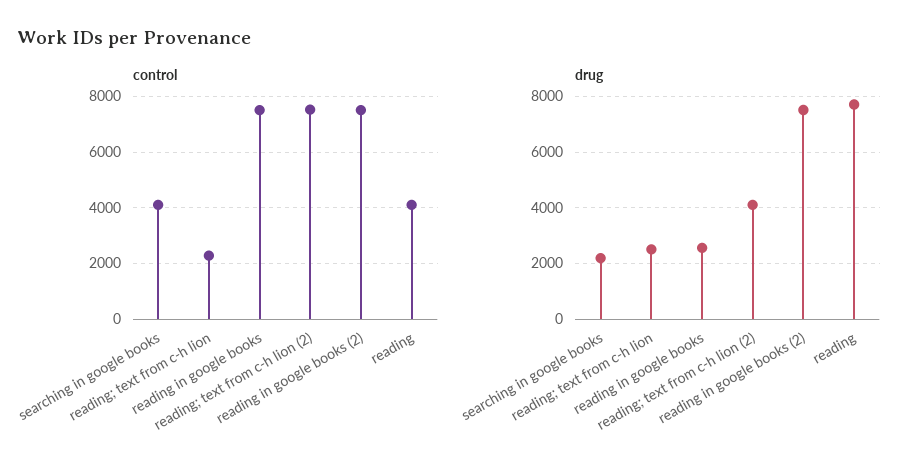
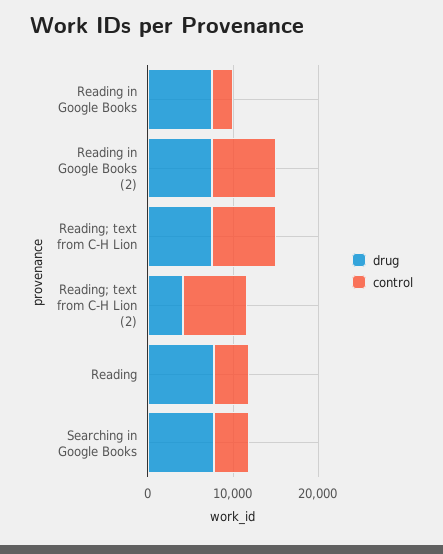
  {
    "control": {
      "searching in google books": 4000,
-     "reading; text from c-h lion": 2250,
+     "reading; text from c-h lion": 8000,
-     "reading in google books": 7500,
+     "reading in google books": 2000,
      "reading; text from c-h lion (2)": 7500,
      "reading in google books (2)": 7500,
      "reading": 4000
    },
    "drug": {
-     "searching in google books": 2250,
+     "searching in google books": 8000,
-     "reading; text from c-h lion": 2500,
+     "reading; text from c-h lion": 8000,
-     "reading in google books": 2500,
+     "reading in google books": 8000,
      "reading; text from c-h lion (2)": 4000,
      "reading in google books (2)": 7500,
      "reading": 7750
    }
  }

